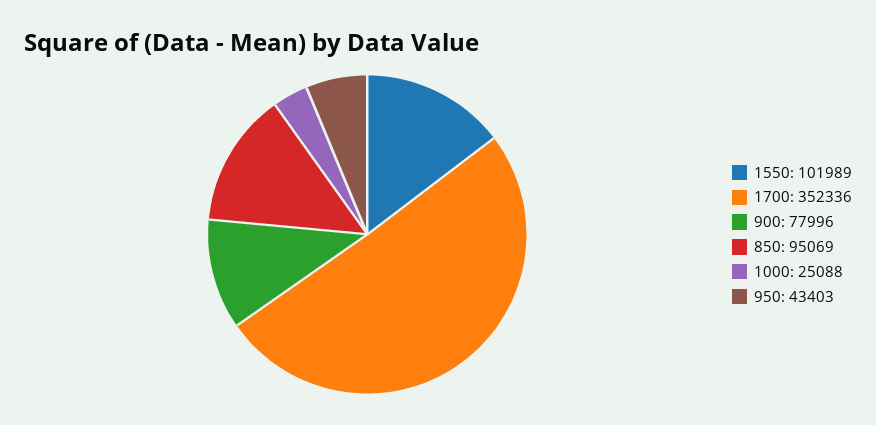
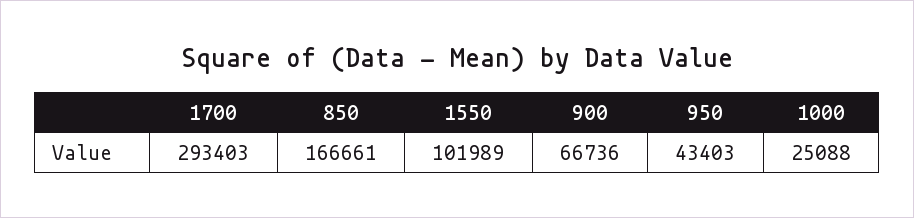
  {
    "1550": 101989,
-   "1700": 352336,
+   "1700": 293403,
-   "900": 77996,
+   "900": 66736,
-   "850": 95069,
+   "850": 166661,
    "1000": 25088,
    "950": 43403
  }

